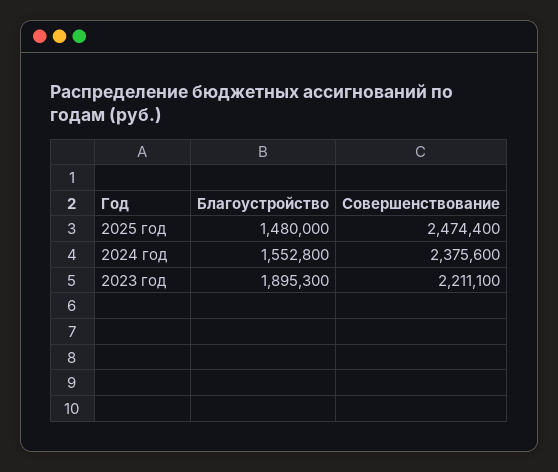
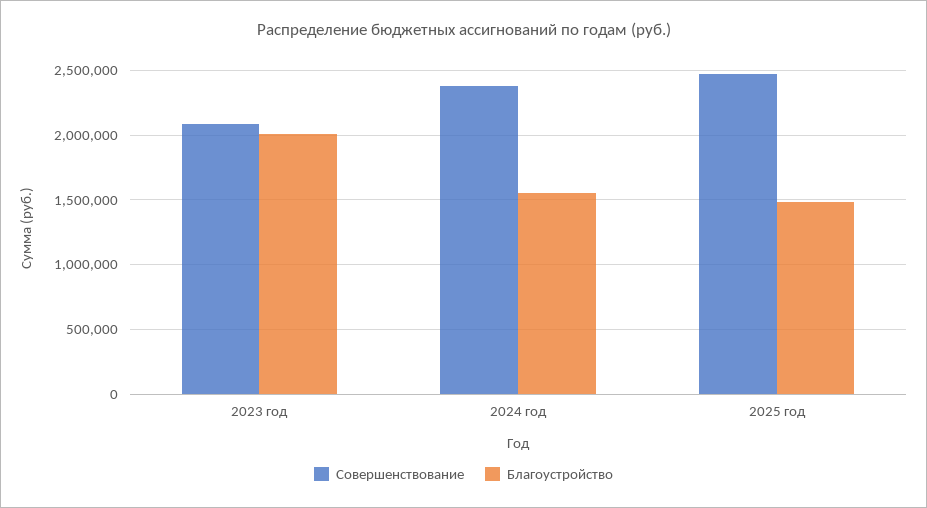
  {
    "Благоустройство": {
      "2025 год": 1480000,
      "2024 год": 1552800,
-     "2023 год": 1895300
+     "2023 год": 2000000
    },
    "Совершенствование": {
      "2025 год": 2474400,
      "2024 год": 2375600,
-     "2023 год": 2211100
+     "2023 год": 2100000
    }
  }

